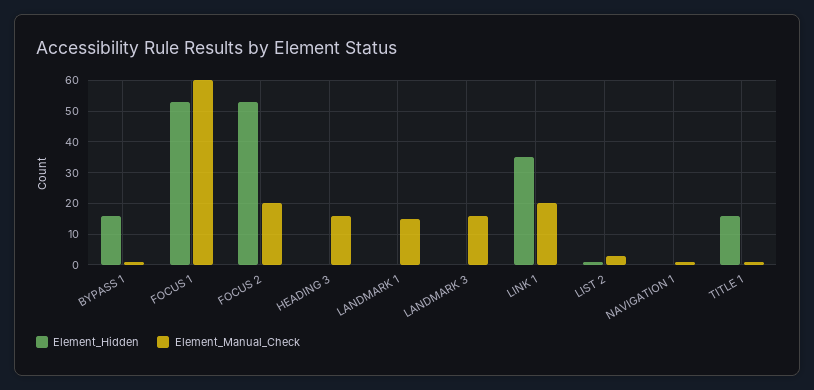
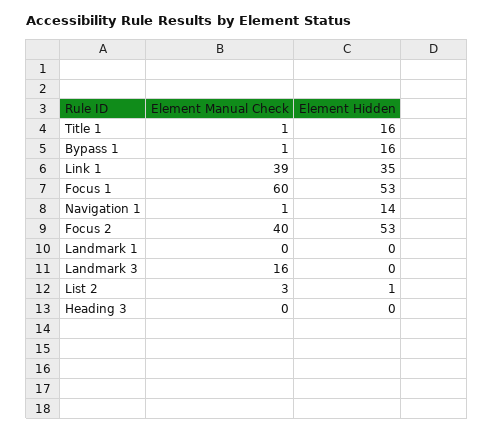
  {
    "Element_Hidden": {
      "BYPASS 1": 16,
      "FOCUS 1": 53,
      "FOCUS 2": 53,
      "HEADING 3": 0,
      "LANDMARK 1": 0,
      "LANDMARK 3": 0,
      "LINK 1": 35,
      "LIST 2": 1,
-     "NAVIGATION 1": 0,
+     "NAVIGATION 1": 14,
      "TITLE 1": 16
    },
    "Element_Manual_Check": {
      "BYPASS 1": 1,
      "FOCUS 1": 60,
-     "FOCUS 2": 20,
+     "FOCUS 2": 40,
-     "HEADING 3": 15,
+     "HEADING 3": 0,
-     "LANDMARK 1": 15,
+     "LANDMARK 1": 0,
      "LANDMARK 3": 16,
-     "LINK 1": 20,
+     "LINK 1": 39,
      "LIST 2": 3,
      "NAVIGATION 1": 1,
      "TITLE 1": 1
    }
  }

